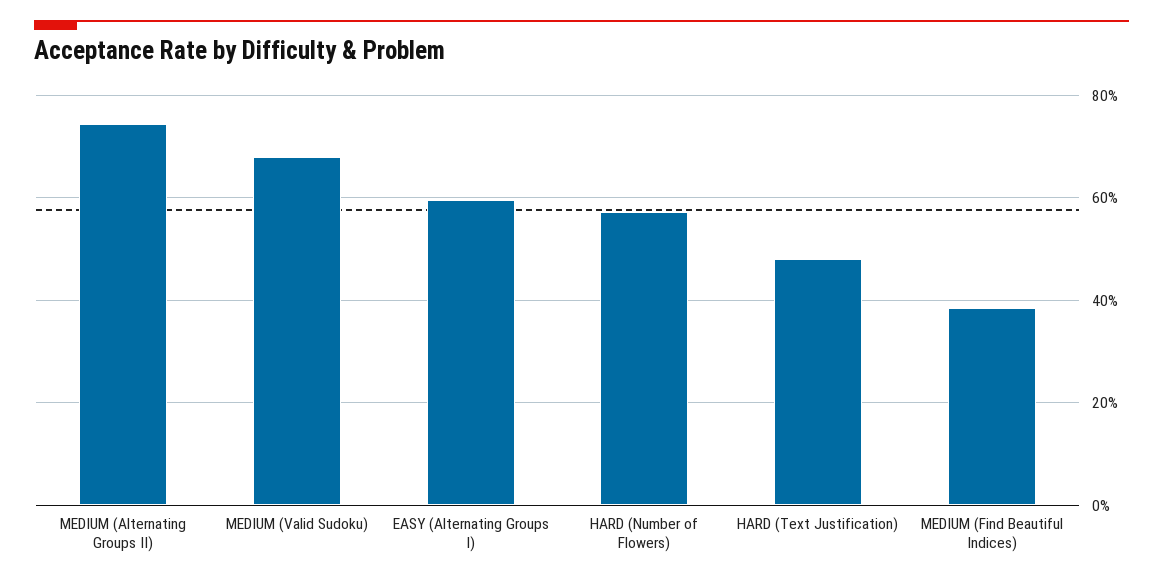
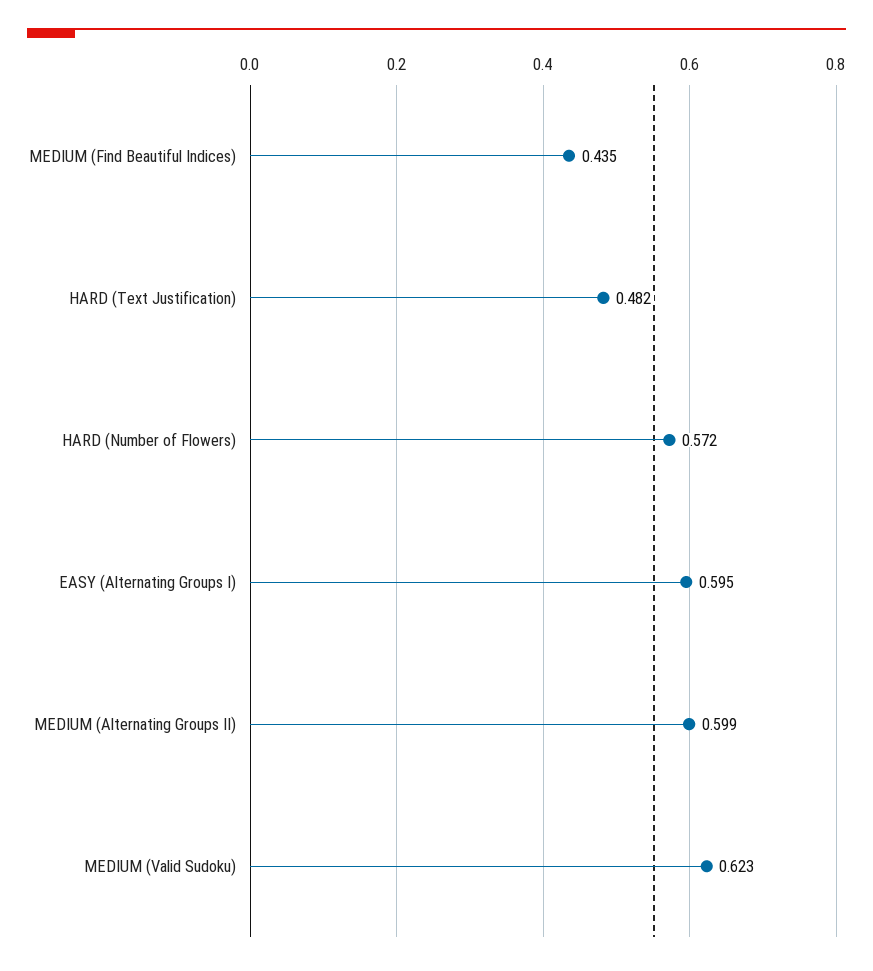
  {
-   "MEDIUM (Alternating Groups II)": 0.74,
+   "MEDIUM (Alternating Groups II)": 0.599,
-   "MEDIUM (Valid Sudoku)": 0.68,
+   "MEDIUM (Valid Sudoku)": 0.623,
    "EASY (Alternating Groups I)": 0.595,
    "HARD (Number of Flowers)": 0.572,
    "HARD (Text Justification)": 0.482,
-   "MEDIUM (Find Beautiful Indices)": 0.38
+   "MEDIUM (Find Beautiful Indices)": 0.435
  }

